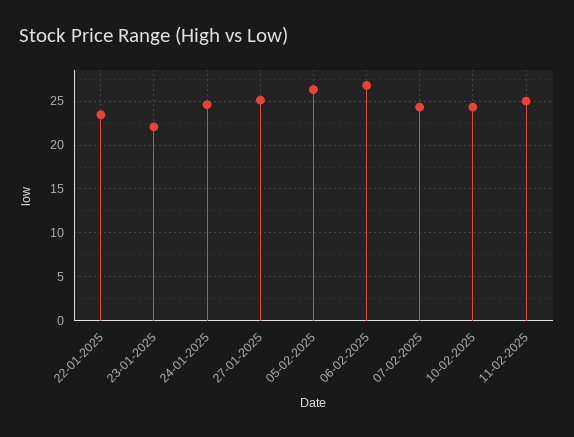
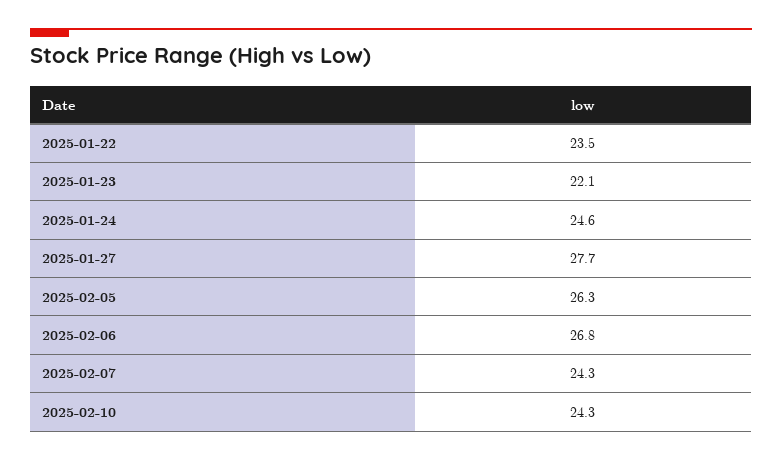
  {
    "22-01-2025": 23.5,
    "23-01-2025": 22.1,
    "24-01-2025": 24.6,
-   "27-01-2025": 25,
+   "27-01-2025": 27.7,
    "05-02-2025": 26.3,
    "06-02-2025": 26.8,
    "07-02-2025": 24.3,
-   "10-02-2025": 24.3,
+   "10-02-2025": 24.3
-   "11-02-2025": 25
  }

